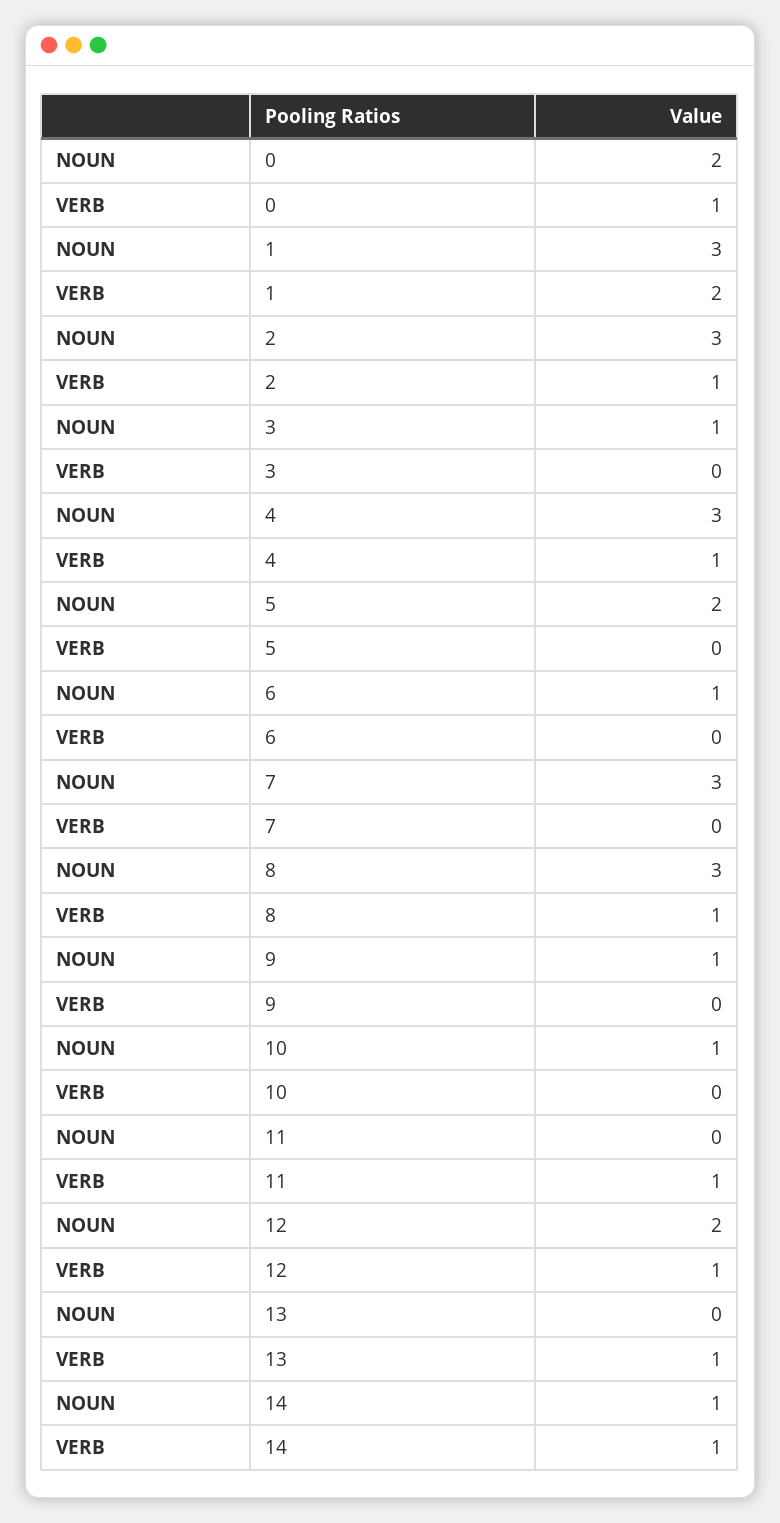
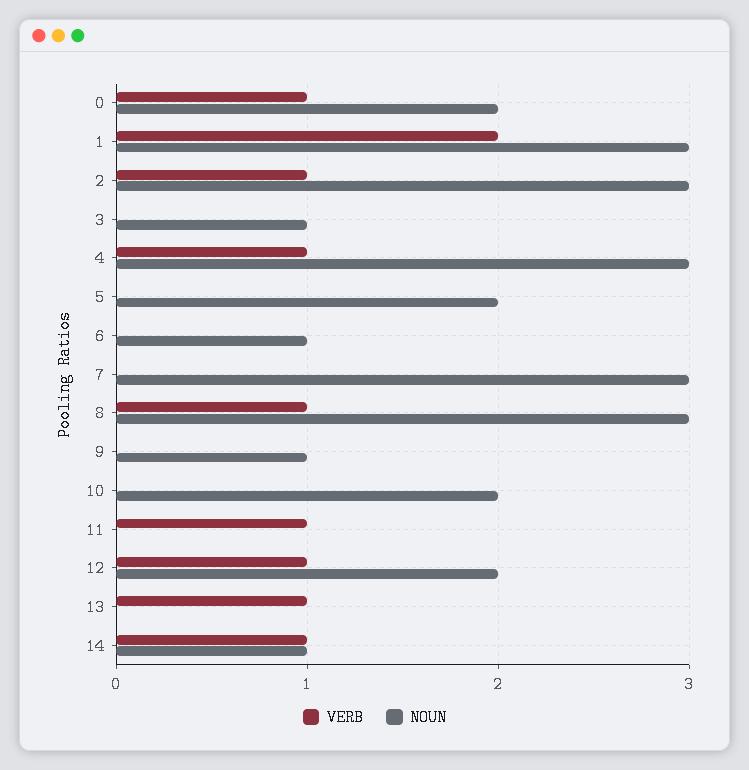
  {
    "NOUN": {
      "0": 2,
      "1": 3,
      "2": 3,
      "3": 1,
      "4": 3,
      "5": 2,
      "6": 1,
      "7": 3,
      "8": 3,
      "9": 1,
-     "10": 1,
+     "10": 2,
      "11": 0,
      "12": 2,
      "13": 0,
      "14": 1
    },
    "VERB": {
      "0": 1,
      "1": 2,
      "2": 1,
      "3": 0,
      "4": 1,
      "5": 0,
      "6": 0,
      "7": 0,
      "8": 1,
      "9": 0,
      "10": 0,
      "11": 1,
      "12": 1,
      "13": 1,
      "14": 1
    }
  }

